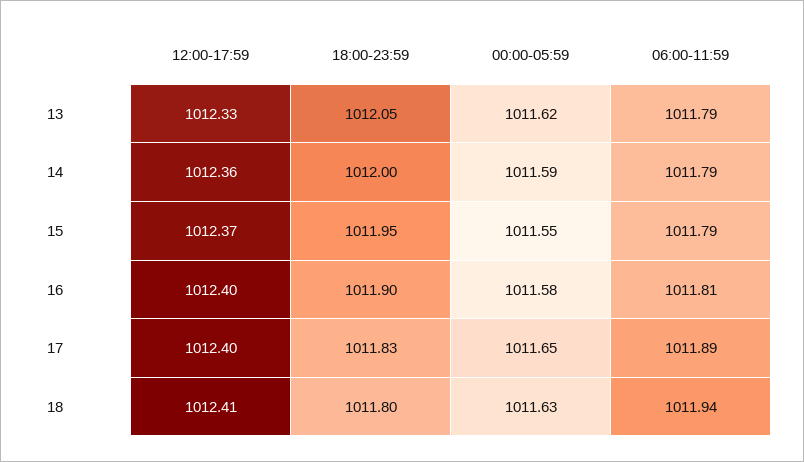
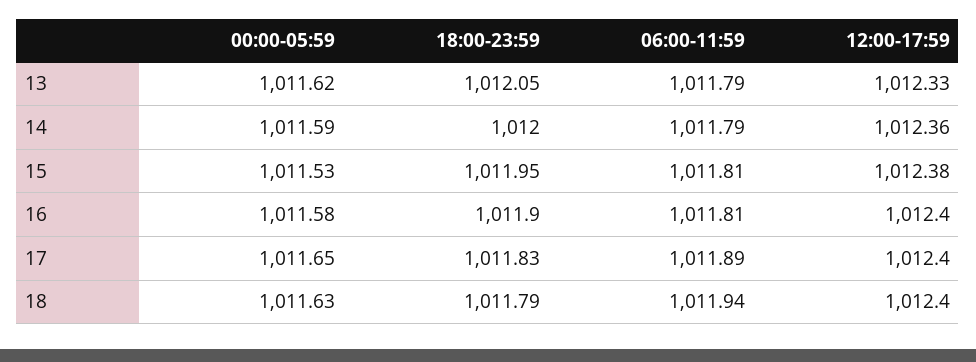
  {
    "12:00-17:59": {
      "13": 1012.33,
      "14": 1012.36,
-     "15": 1012.37,
+     "15": 1012.38,
      "16": 1012.4,
      "17": 1012.4,
-     "18": 1012.41
+     "18": 1012.4
    },
    "18:00-23:59": {
      "13": 1012.05,
      "14": 1012,
      "15": 1011.95,
      "16": 1011.9,
      "17": 1011.83,
-     "18": 1011.8
+     "18": 1011.79
    },
    "00:00-05:59": {
      "13": 1011.62,
      "14": 1011.59,
-     "15": 1011.55,
+     "15": 1011.53,
      "16": 1011.58,
      "17": 1011.65,
      "18": 1011.63
    },
    "06:00-11:59": {
      "13": 1011.79,
      "14": 1011.79,
-     "15": 1011.79,
+     "15": 1011.81,
      "16": 1011.81,
      "17": 1011.89,
      "18": 1011.94
    }
  }

